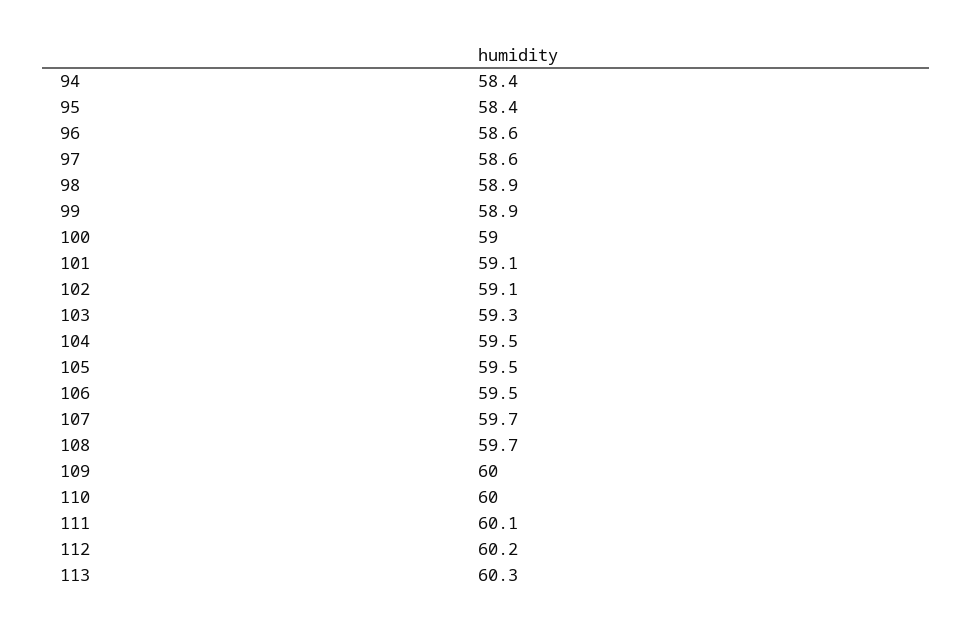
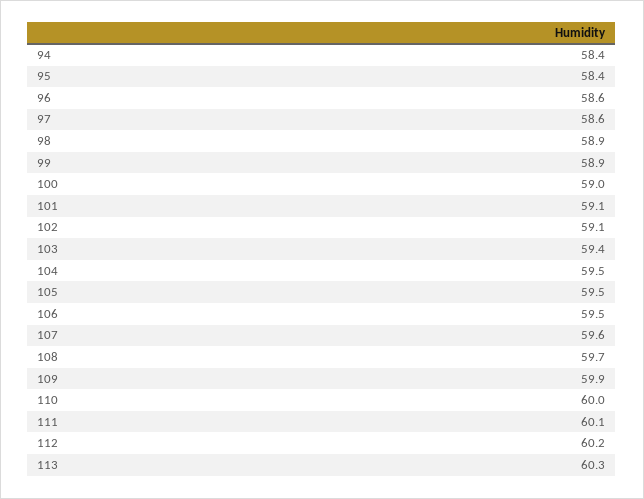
  {
    "94": 58.4,
    "95": 58.4,
    "96": 58.6,
    "97": 58.6,
    "98": 58.9,
    "99": 58.9,
    "100": 59,
    "101": 59.1,
    "102": 59.1,
-   "103": 59.3,
+   "103": 59.4,
    "104": 59.5,
    "105": 59.5,
    "106": 59.5,
-   "107": 59.7,
+   "107": 59.6,
    "108": 59.7,
-   "109": 60,
+   "109": 59.9,
    "110": 60,
    "111": 60.1,
    "112": 60.2,
    "113": 60.3
  }

